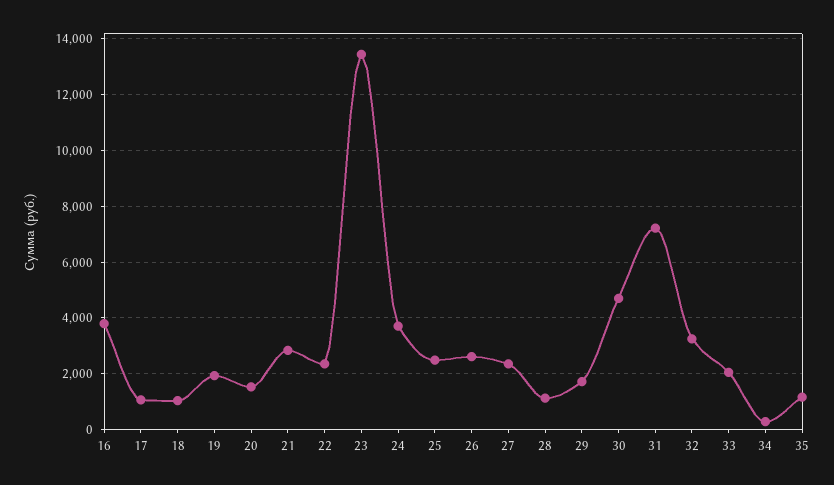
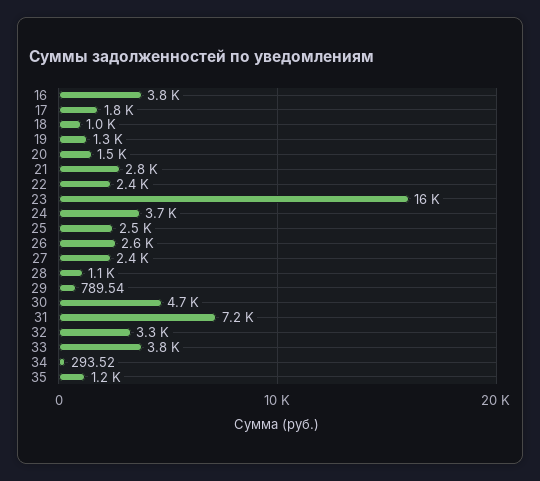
  {
    "16": 3800,
-   "17": 1000,
+   "17": 1800,
    "18": 1000,
-   "19": 2000,
+   "19": 1300,
    "20": 1500,
    "21": 2800,
    "22": 2400,
-   "23": 13500,
+   "23": 16000,
    "24": 3700,
    "25": 2500,
    "26": 2600,
    "27": 2400,
    "28": 1100,
-   "29": 1750,
+   "29": 789.54,
    "30": 4700,
    "31": 7200,
    "32": 3300,
-   "33": 2000,
+   "33": 3800,
    "34": 293.52,
    "35": 1200
  }

